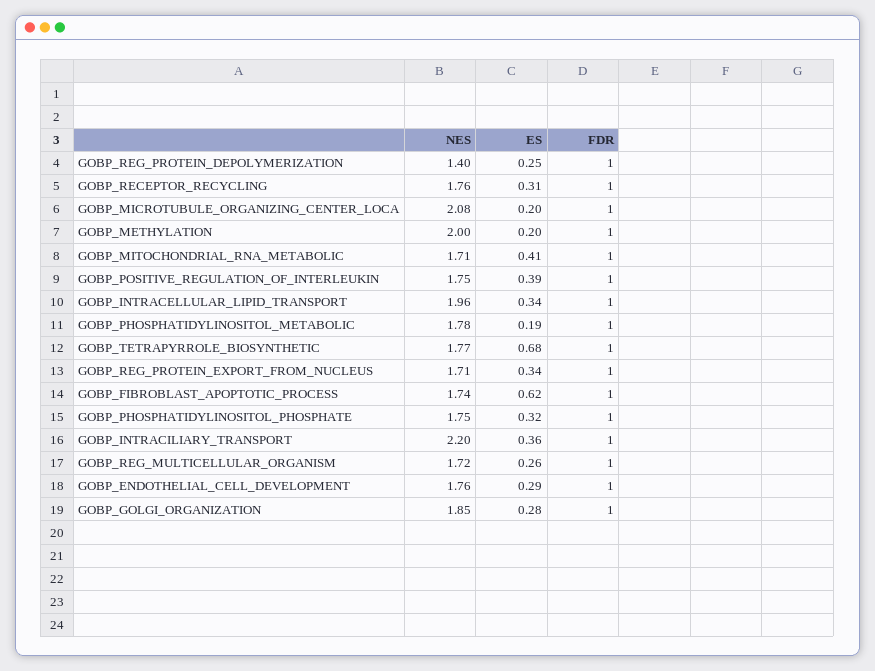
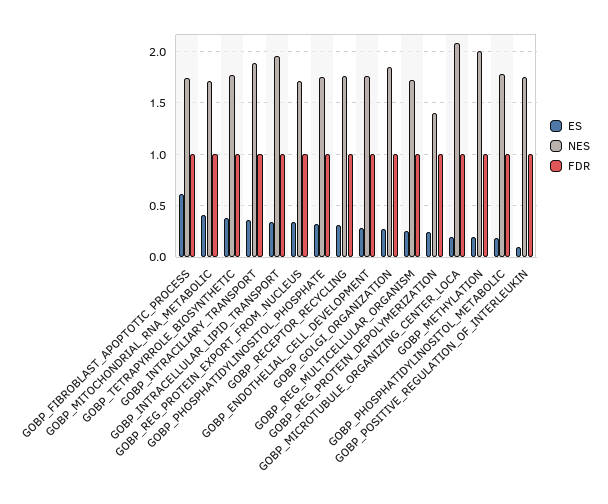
  {
    "NES": {
      "GOBP_REG_PROTEIN_DEPOLYMERIZATION": 1.4,
      "GOBP_RECEPTOR_RECYCLING": 1.76,
      "GOBP_MICROTUBULE_ORGANIZING_CENTER_LOCA": 2.08,
      "GOBP_METHYLATION": 2,
      "GOBP_MITOCHONDRIAL_RNA_METABOLIC": 1.71,
      "GOBP_POSITIVE_REGULATION_OF_INTERLEUKIN": 1.75,
      "GOBP_INTRACELLULAR_LIPID_TRANSPORT": 1.96,
      "GOBP_PHOSPHATIDYLINOSITOL_METABOLIC": 1.78,
      "GOBP_TETRAPYRROLE_BIOSYNTHETIC": 1.77,
      "GOBP_REG_PROTEIN_EXPORT_FROM_NUCLEUS": 1.71,
      "GOBP_FIBROBLAST_APOPTOTIC_PROCESS": 1.74,
      "GOBP_PHOSPHATIDYLINOSITOL_PHOSPHATE": 1.75,
-     "GOBP_INTRACILIARY_TRANSPORT": 2.2,
+     "GOBP_INTRACILIARY_TRANSPORT": 1.9,
      "GOBP_REG_MULTICELLULAR_ORGANISM": 1.72,
      "GOBP_ENDOTHELIAL_CELL_DEVELOPMENT": 1.76,
      "GOBP_GOLGI_ORGANIZATION": 1.85
    },
    "ES": {
      "GOBP_REG_PROTEIN_DEPOLYMERIZATION": 0.25,
      "GOBP_RECEPTOR_RECYCLING": 0.31,
      "GOBP_MICROTUBULE_ORGANIZING_CENTER_LOCA": 0.2,
      "GOBP_METHYLATION": 0.2,
      "GOBP_MITOCHONDRIAL_RNA_METABOLIC": 0.41,
-     "GOBP_POSITIVE_REGULATION_OF_INTERLEUKIN": 0.39,
+     "GOBP_POSITIVE_REGULATION_OF_INTERLEUKIN": 0.1,
      "GOBP_INTRACELLULAR_LIPID_TRANSPORT": 0.34,
      "GOBP_PHOSPHATIDYLINOSITOL_METABOLIC": 0.19,
-     "GOBP_TETRAPYRROLE_BIOSYNTHETIC": 0.68,
+     "GOBP_TETRAPYRROLE_BIOSYNTHETIC": 0.4,
      "GOBP_REG_PROTEIN_EXPORT_FROM_NUCLEUS": 0.34,
      "GOBP_FIBROBLAST_APOPTOTIC_PROCESS": 0.62,
      "GOBP_PHOSPHATIDYLINOSITOL_PHOSPHATE": 0.32,
      "GOBP_INTRACILIARY_TRANSPORT": 0.36,
      "GOBP_REG_MULTICELLULAR_ORGANISM": 0.26,
      "GOBP_ENDOTHELIAL_CELL_DEVELOPMENT": 0.29,
      "GOBP_GOLGI_ORGANIZATION": 0.28
    },
    "FDR": {
      "GOBP_REG_PROTEIN_DEPOLYMERIZATION": 1,
      "GOBP_RECEPTOR_RECYCLING": 1,
      "GOBP_MICROTUBULE_ORGANIZING_CENTER_LOCA": 1,
      "GOBP_METHYLATION": 1,
      "GOBP_MITOCHONDRIAL_RNA_METABOLIC": 1,
      "GOBP_POSITIVE_REGULATION_OF_INTERLEUKIN": 1,
      "GOBP_INTRACELLULAR_LIPID_TRANSPORT": 1,
      "GOBP_PHOSPHATIDYLINOSITOL_METABOLIC": 1,
      "GOBP_TETRAPYRROLE_BIOSYNTHETIC": 1,
      "GOBP_REG_PROTEIN_EXPORT_FROM_NUCLEUS": 1,
      "GOBP_FIBROBLAST_APOPTOTIC_PROCESS": 1,
      "GOBP_PHOSPHATIDYLINOSITOL_PHOSPHATE": 1,
      "GOBP_INTRACILIARY_TRANSPORT": 1,
      "GOBP_REG_MULTICELLULAR_ORGANISM": 1,
      "GOBP_ENDOTHELIAL_CELL_DEVELOPMENT": 1,
      "GOBP_GOLGI_ORGANIZATION": 1
    }
  }

